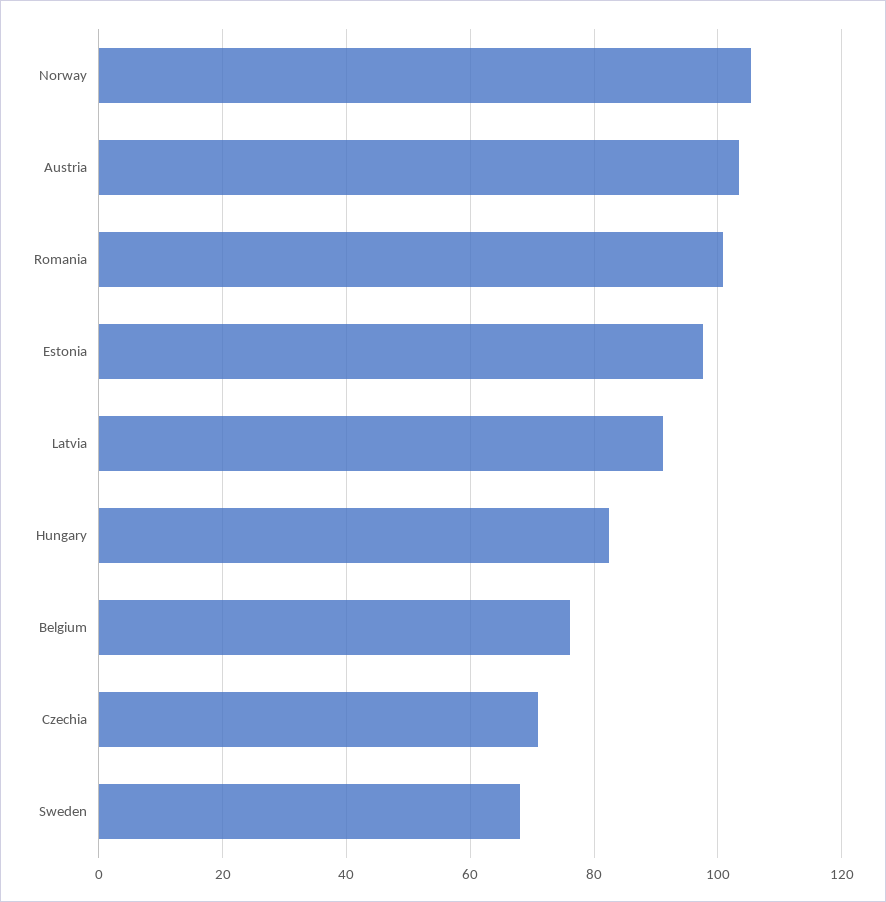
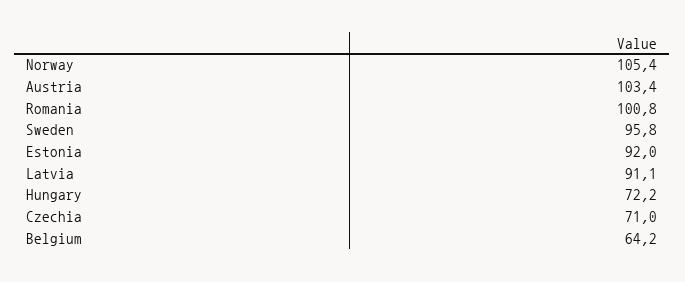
  {
    "Norway": 105.4,
    "Austria": 103.4,
    "Romania": 100.8,
-   "Estonia": 98,
+   "Estonia": 92,
    "Latvia": 91.1,
-   "Hungary": 82,
+   "Hungary": 72.2,
-   "Belgium": 76,
+   "Belgium": 64.2,
    "Czechia": 71,
-   "Sweden": 68
+   "Sweden": 95.8
  }

